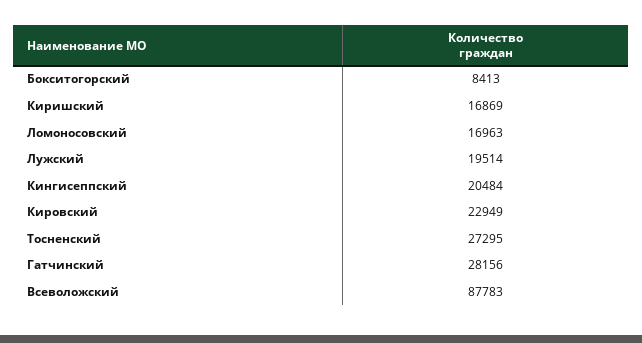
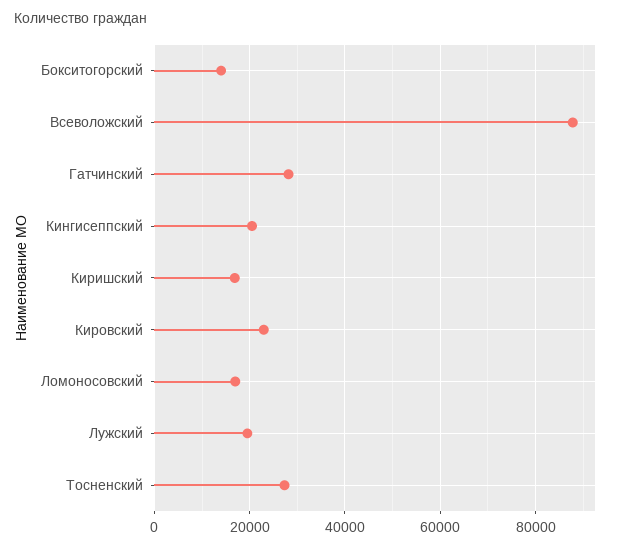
  {
-   "Бокситогорский": 8413,
+   "Бокситогорский": 14000,
    "Киришский": 16869,
    "Ломоносовский": 16963,
    "Лужский": 19514,
    "Кингисеппский": 20484,
    "Кировский": 22949,
    "Тосненский": 27295,
    "Гатчинский": 28156,
    "Всеволожский": 87783
  }

